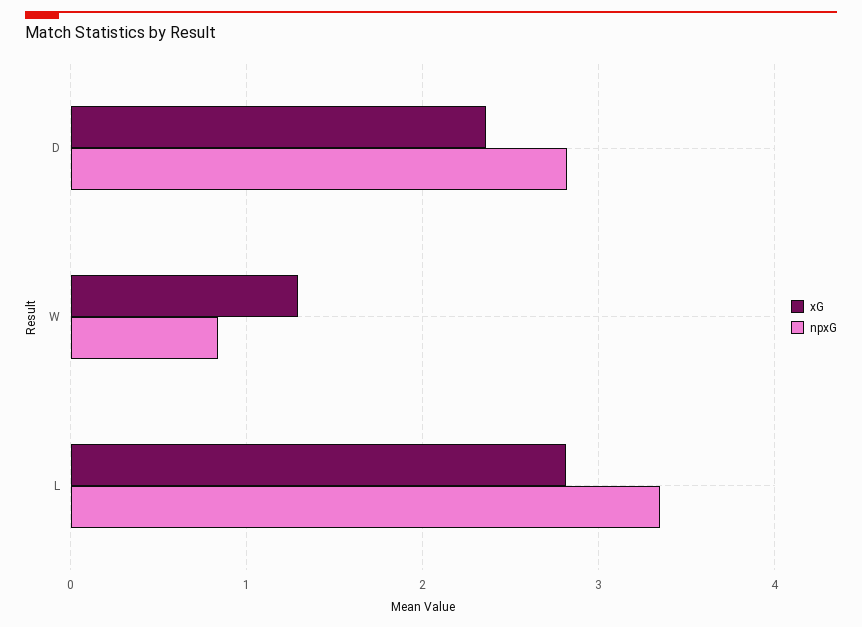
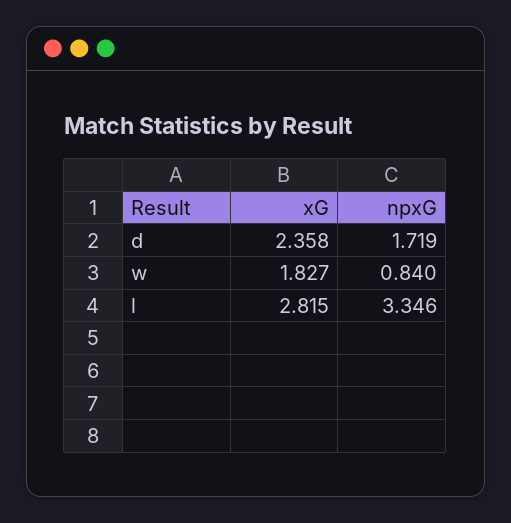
  {
    "xG": {
      "D": 2.358,
-     "W": 1.3,
+     "W": 1.827,
      "L": 2.815
    },
    "npxG": {
-     "D": 2.8,
+     "D": 1.719,
      "W": 0.84,
      "L": 3.346
    }
  }

